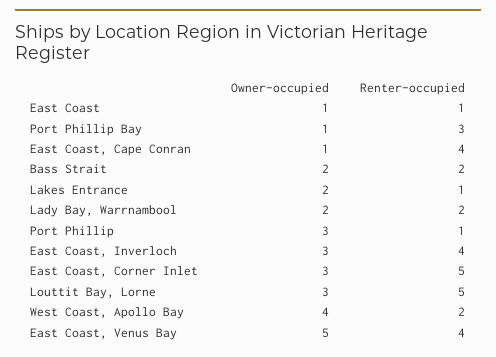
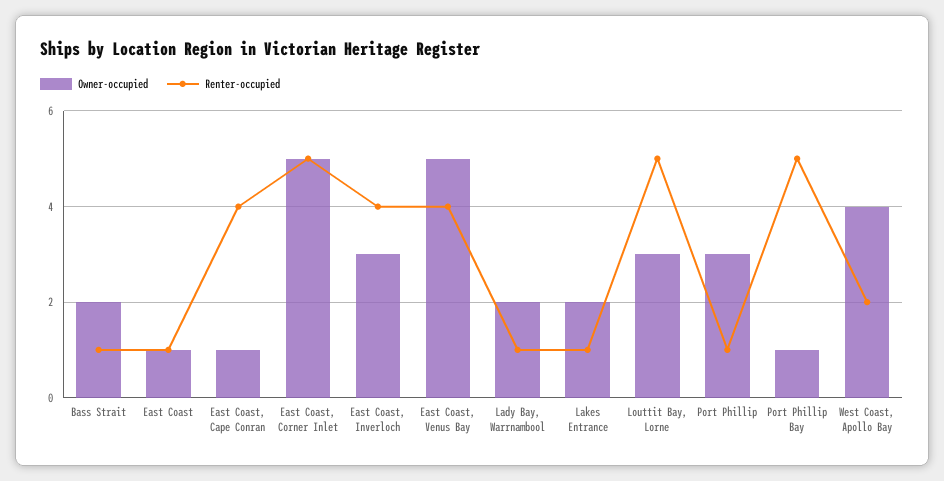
  {
    "Owner-occupied": {
      "East Coast": 1,
      "Port Phillip Bay": 1,
      "East Coast, Cape Conran": 1,
      "Bass Strait": 2,
      "Lakes Entrance": 2,
      "Lady Bay, Warrnambool": 2,
      "Port Phillip": 3,
      "East Coast, Inverloch": 3,
-     "East Coast, Corner Inlet": 3,
+     "East Coast, Corner Inlet": 5,
      "Louttit Bay, Lorne": 3,
      "West Coast, Apollo Bay": 4,
      "East Coast, Venus Bay": 5
    },
    "Renter-occupied": {
      "East Coast": 1,
-     "Port Phillip Bay": 3,
+     "Port Phillip Bay": 5,
      "East Coast, Cape Conran": 4,
-     "Bass Strait": 2,
+     "Bass Strait": 1,
      "Lakes Entrance": 1,
-     "Lady Bay, Warrnambool": 2,
+     "Lady Bay, Warrnambool": 1,
      "Port Phillip": 1,
      "East Coast, Inverloch": 4,
      "East Coast, Corner Inlet": 5,
      "Louttit Bay, Lorne": 5,
      "West Coast, Apollo Bay": 2,
      "East Coast, Venus Bay": 4
    }
  }

